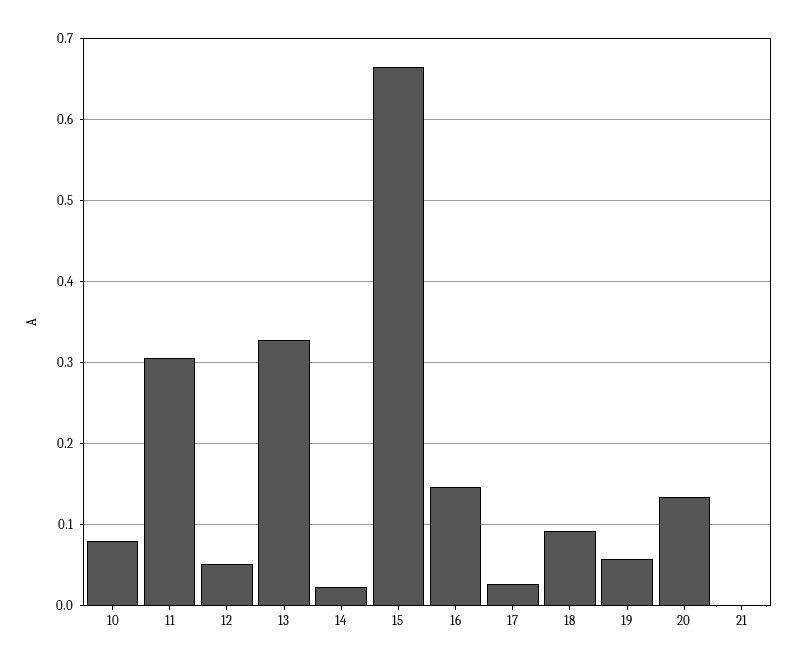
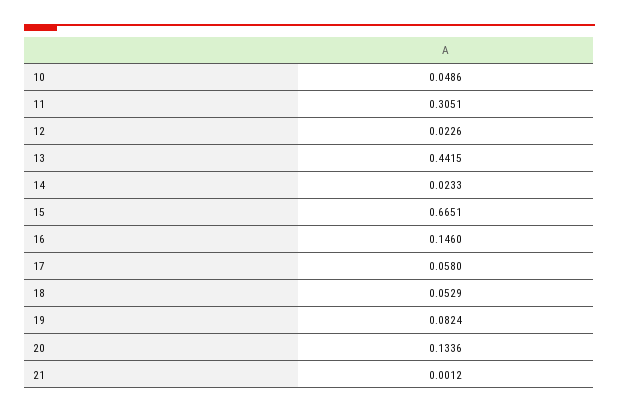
  {
-   "10": 0.08,
+   "10": 0.0486,
    "11": 0.3051,
-   "12": 0.05,
+   "12": 0.0226,
-   "13": 0.33,
+   "13": 0.4415,
    "14": 0.0233,
    "15": 0.6651,
    "16": 0.146,
-   "17": 0.03,
+   "17": 0.058,
-   "18": 0.09,
+   "18": 0.0529,
-   "19": 0.06,
+   "19": 0.0824,
    "20": 0.1336,
    "21": 0.0012
  }

